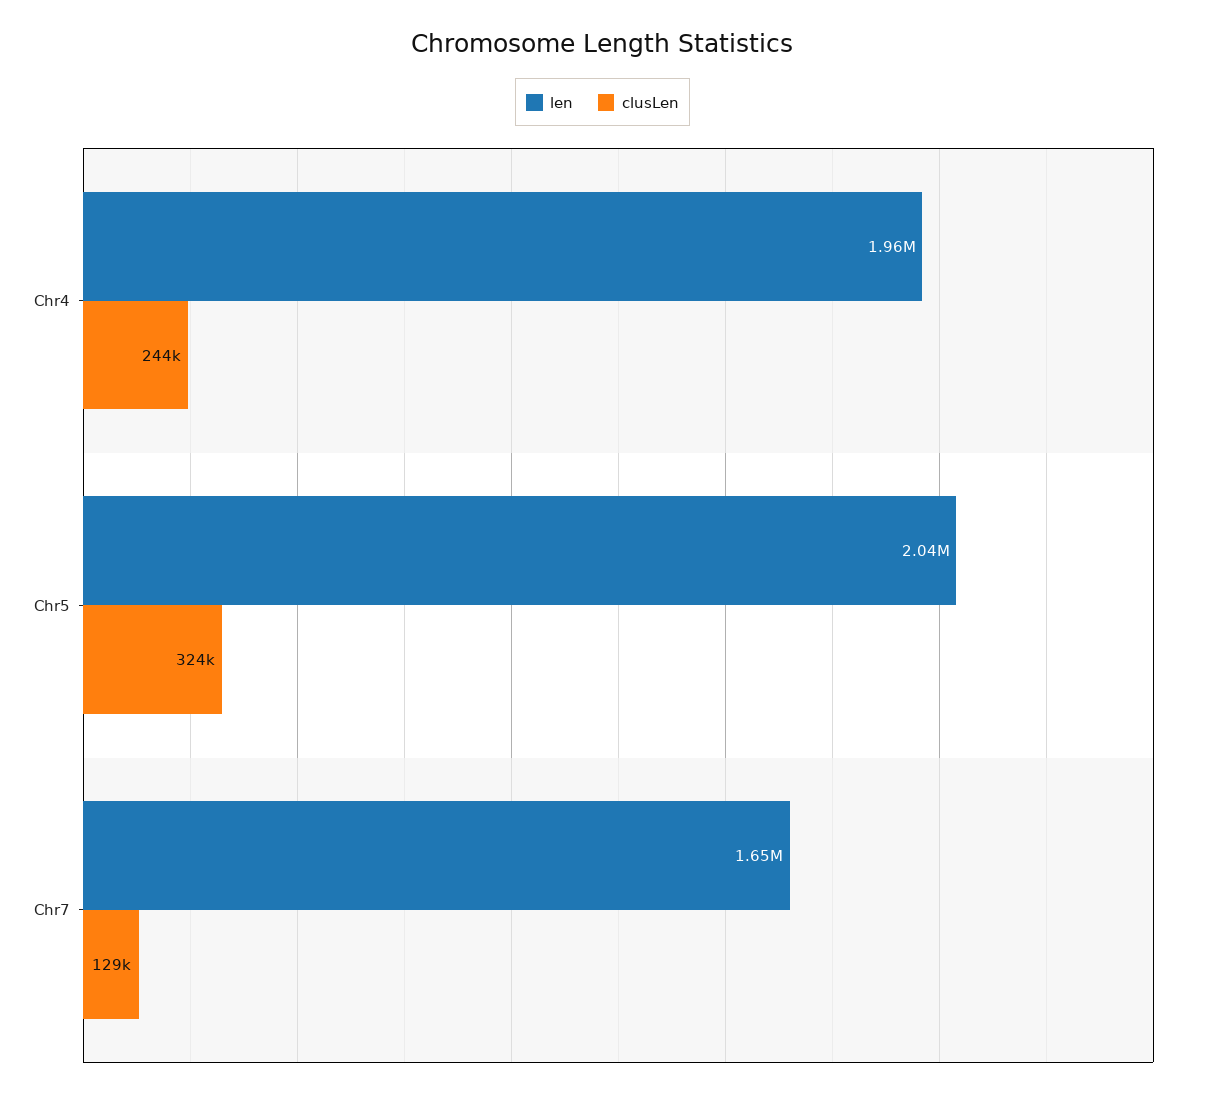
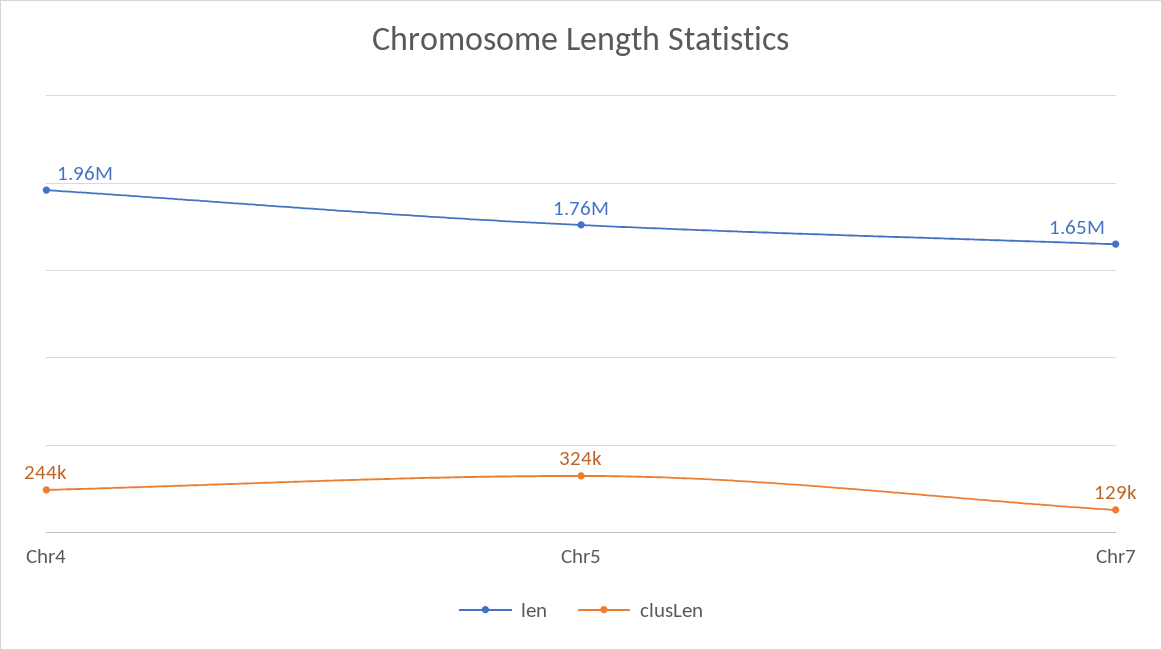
  {
    "len": {
      "Chr4": 1960000,
-     "Chr5": 2040000,
+     "Chr5": 1760000,
      "Chr7": 1650000
    },
    "clusLen": {
      "Chr4": 244000,
      "Chr5": 324000,
      "Chr7": 129000
    }
  }

